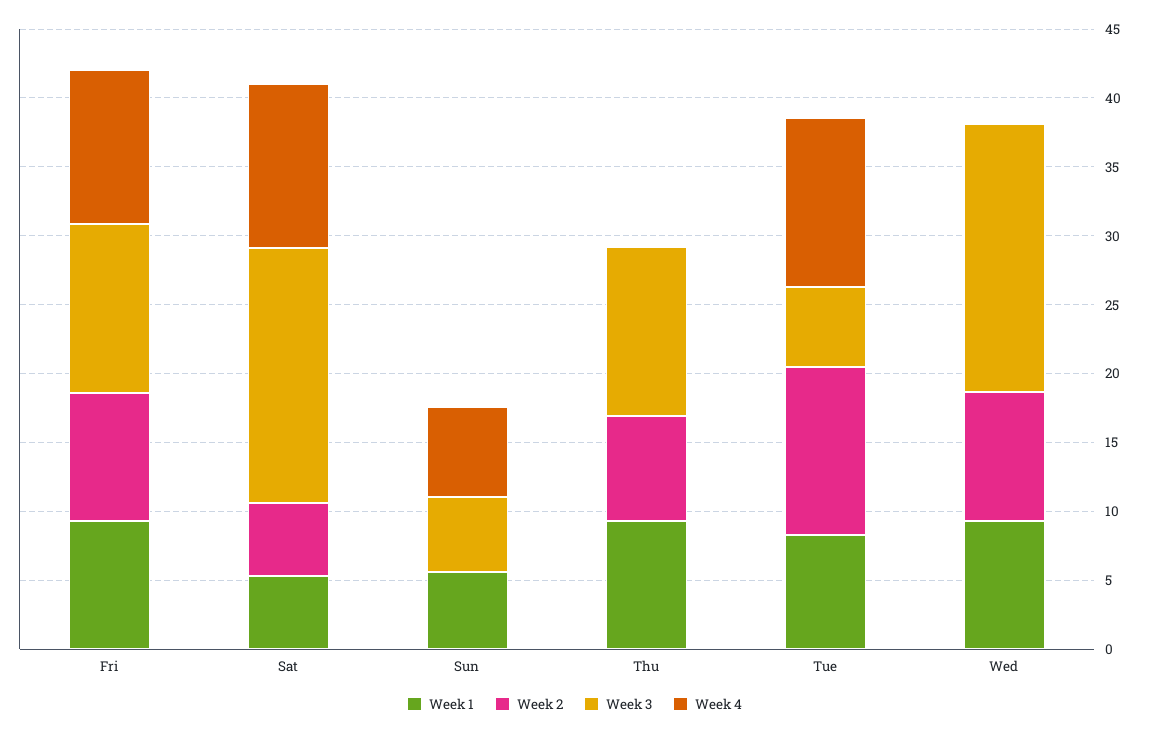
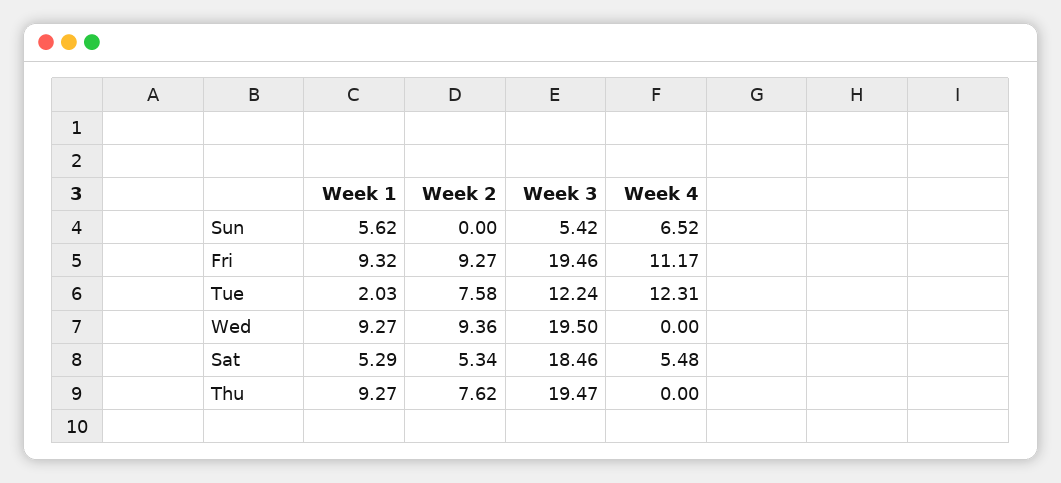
  {
    "Week 1": {
      "Fri": 9.32,
      "Sat": 5.29,
      "Sun": 5.62,
      "Thu": 9.27,
-     "Tue": 8,
+     "Tue": 2.03,
      "Wed": 9.27
    },
    "Week 2": {
      "Fri": 9.27,
      "Sat": 5.34,
      "Sun": 0,
      "Thu": 7.62,
-     "Tue": 12,
+     "Tue": 7.58,
      "Wed": 9.36
    },
    "Week 3": {
-     "Fri": 12,
+     "Fri": 19.46,
      "Sat": 18.46,
      "Sun": 5.42,
-     "Thu": 12,
+     "Thu": 19.47,
-     "Tue": 6,
+     "Tue": 12.24,
      "Wed": 19.5
    },
    "Week 4": {
      "Fri": 11.17,
-     "Sat": 12,
+     "Sat": 5.48,
      "Sun": 6.52,
      "Thu": 0,
      "Tue": 12.31,
      "Wed": 0
    }
  }

